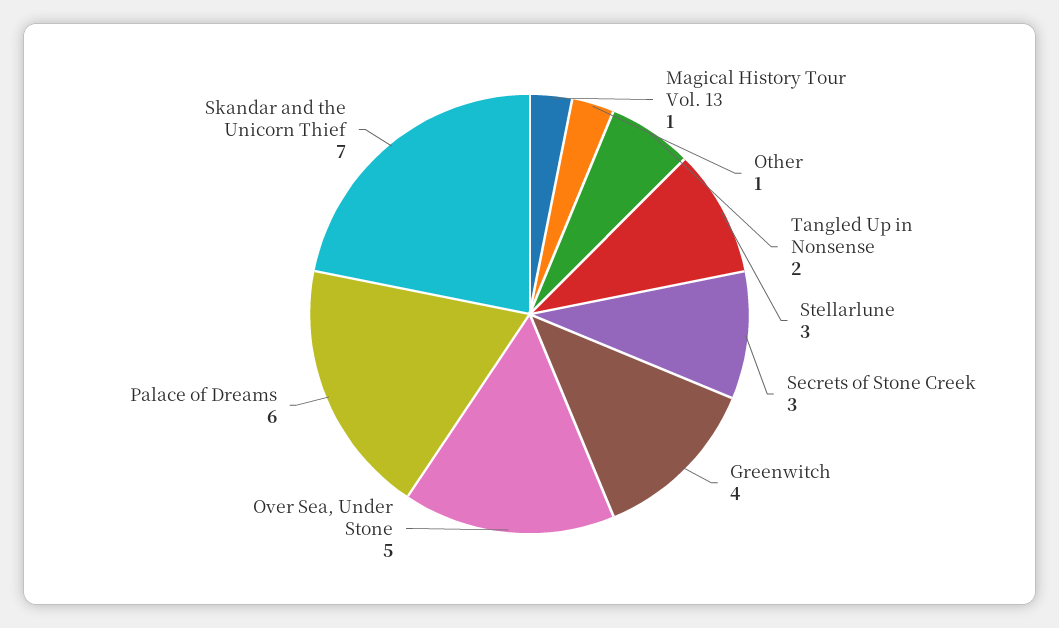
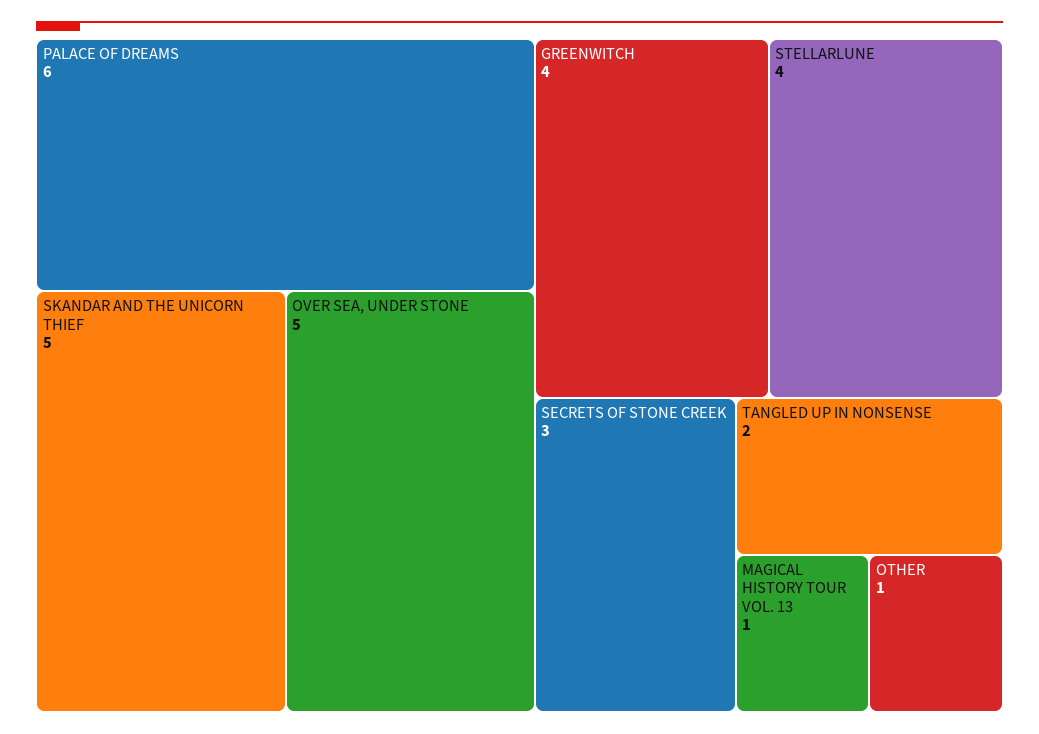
  {
    "Magical History Tour Vol. 13": 1,
    "Other": 1,
    "Tangled Up in Nonsense": 2,
-   "Stellarlune": 3,
+   "Stellarlune": 4,
    "Secrets of Stone Creek": 3,
    "Greenwitch": 4,
    "Over Sea, Under Stone": 5,
    "Palace of Dreams": 6,
-   "Skandar and the Unicorn Thief": 7
+   "Skandar and the Unicorn Thief": 5
  }

